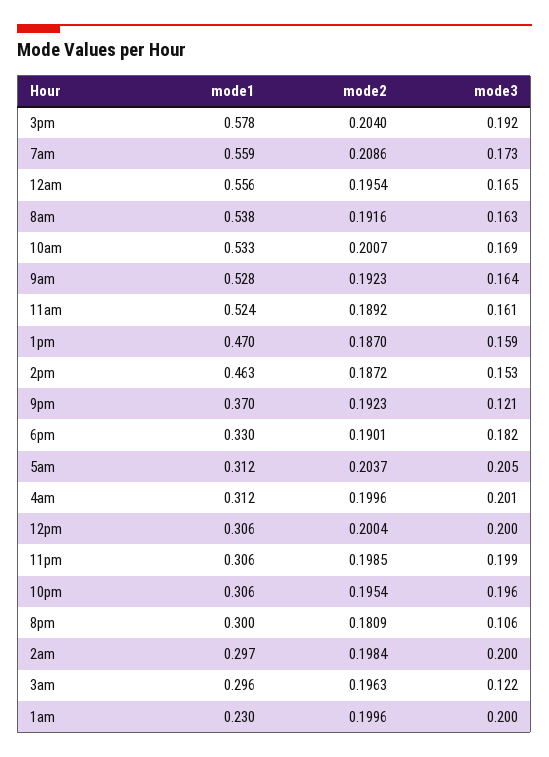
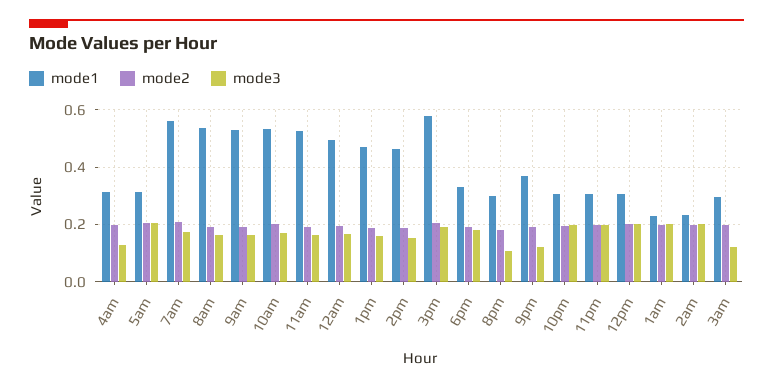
  {
    "mode1": {
      "3pm": 0.578,
      "7am": 0.559,
-     "12am": 0.556,
+     "12am": 0.5,
      "8am": 0.538,
      "10am": 0.533,
      "9am": 0.528,
      "11am": 0.524,
      "1pm": 0.47,
      "2pm": 0.463,
      "9pm": 0.37,
      "6pm": 0.33,
      "5am": 0.312,
      "4am": 0.312,
      "12pm": 0.306,
      "11pm": 0.306,
      "10pm": 0.306,
      "8pm": 0.3,
-     "2am": 0.297,
+     "2am": 0.225,
      "3am": 0.296,
      "1am": 0.23
    },
    "mode2": {
      "3pm": 0.204,
      "7am": 0.2086,
      "12am": 0.1954,
      "8am": 0.1916,
      "10am": 0.2007,
      "9am": 0.1923,
      "11am": 0.1892,
      "1pm": 0.187,
      "2pm": 0.1872,
      "9pm": 0.1923,
      "6pm": 0.1901,
      "5am": 0.2037,
      "4am": 0.1996,
      "12pm": 0.2004,
      "11pm": 0.1985,
      "10pm": 0.1954,
      "8pm": 0.1809,
      "2am": 0.1984,
      "3am": 0.1963,
      "1am": 0.1996
    },
    "mode3": {
      "3pm": 0.192,
      "7am": 0.173,
      "12am": 0.165,
      "8am": 0.163,
      "10am": 0.169,
      "9am": 0.164,
      "11am": 0.161,
      "1pm": 0.159,
      "2pm": 0.153,
      "9pm": 0.121,
      "6pm": 0.182,
      "5am": 0.205,
-     "4am": 0.201,
+     "4am": 0.125,
      "12pm": 0.2,
      "11pm": 0.199,
      "10pm": 0.196,
      "8pm": 0.106,
      "2am": 0.2,
      "3am": 0.122,
      "1am": 0.2
    }
  }

